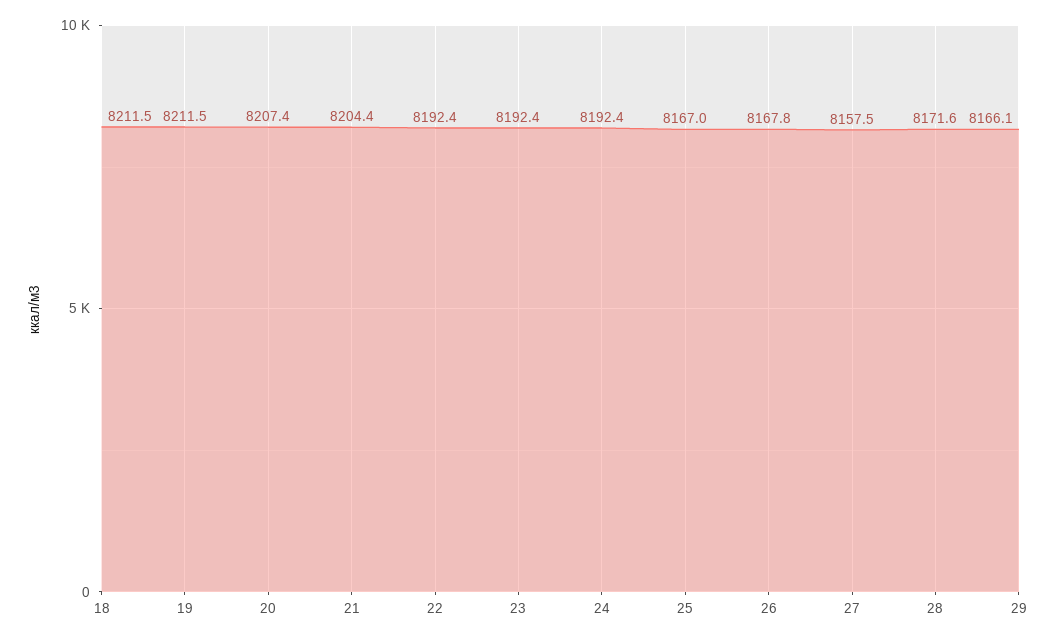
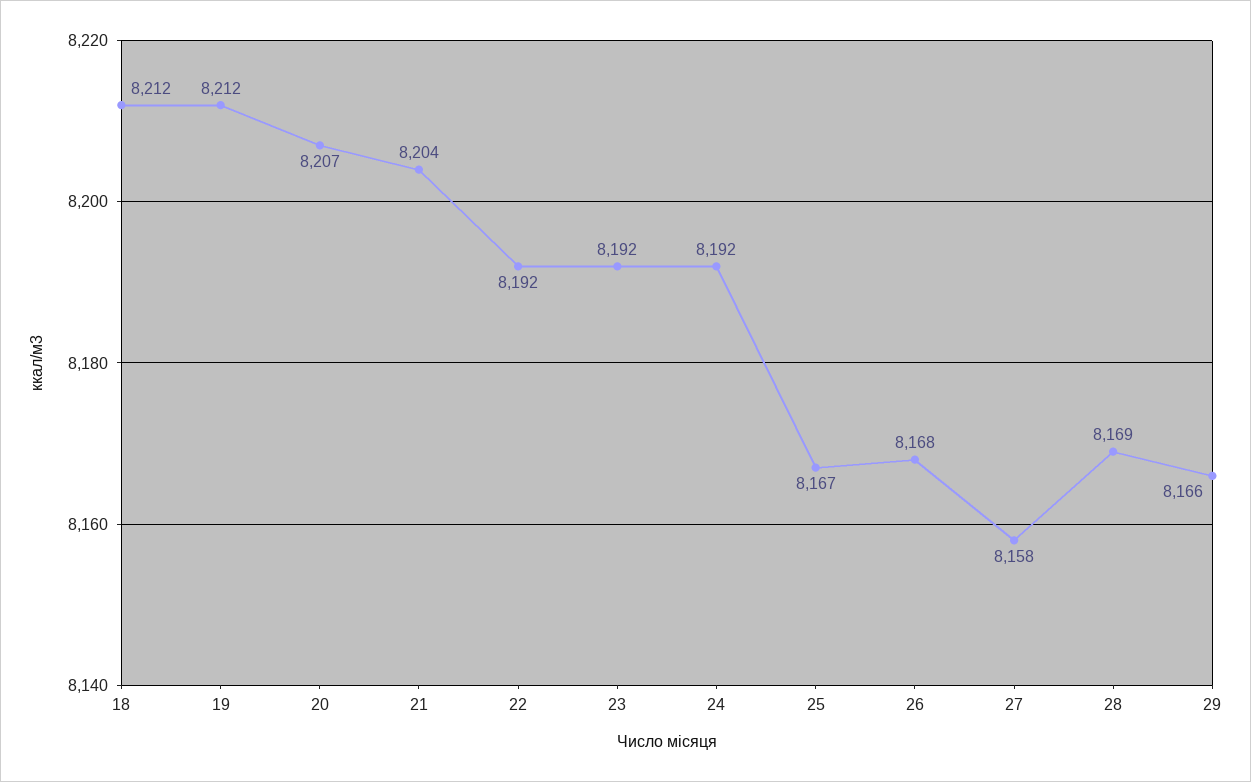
  {
    "18": 8211.5,
    "19": 8211.5,
    "20": 8207.4,
    "21": 8204.4,
    "22": 8192.4,
    "23": 8192.4,
    "24": 8192.4,
    "25": 8167,
    "26": 8167.8,
    "27": 8157.5,
-   "28": 8171.6,
+   "28": 8169,
    "29": 8166.1
  }

